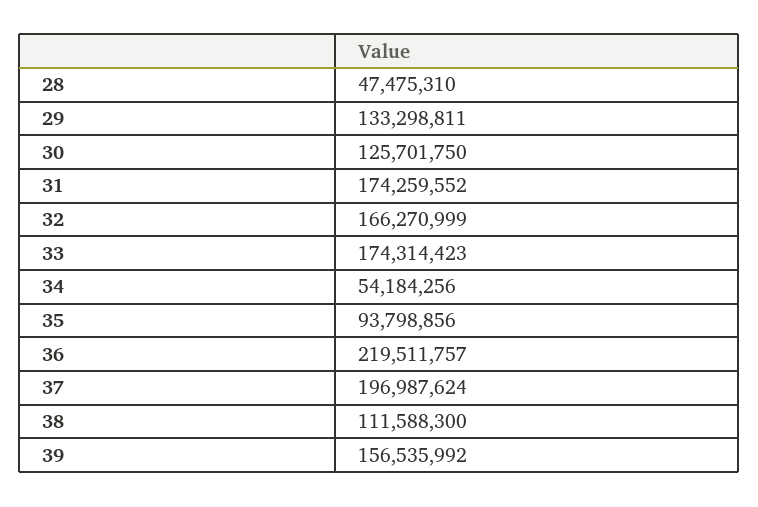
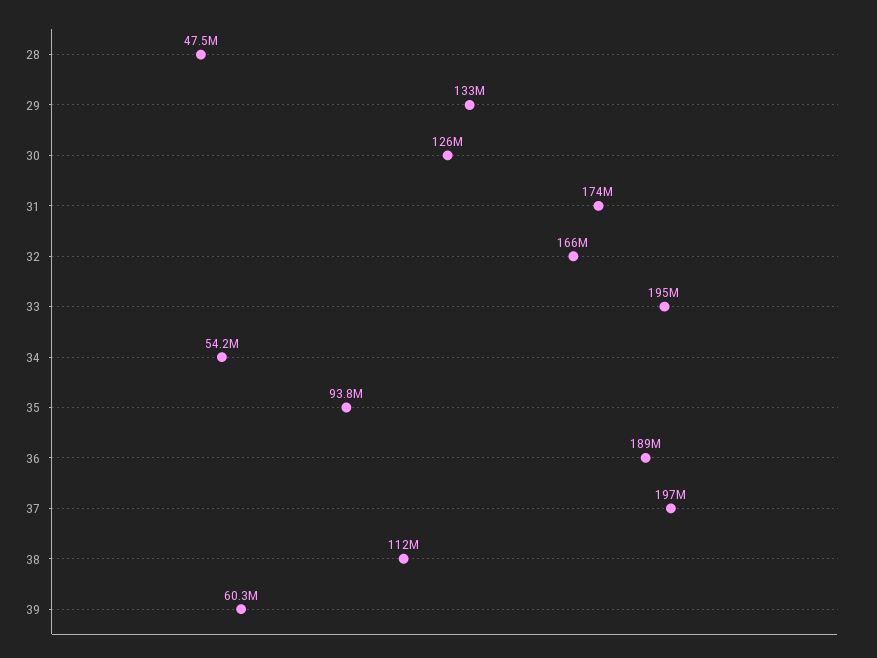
  {
    "28": 47475310,
    "29": 133298811,
    "30": 125701750,
    "31": 174259552,
    "32": 166270999,
-   "33": 174314423,
+   "33": 195000000,
    "34": 54184256,
    "35": 93798856,
-   "36": 219511757,
+   "36": 189000000,
    "37": 196987624,
    "38": 111588300,
-   "39": 156535992
+   "39": 60300000
  }

